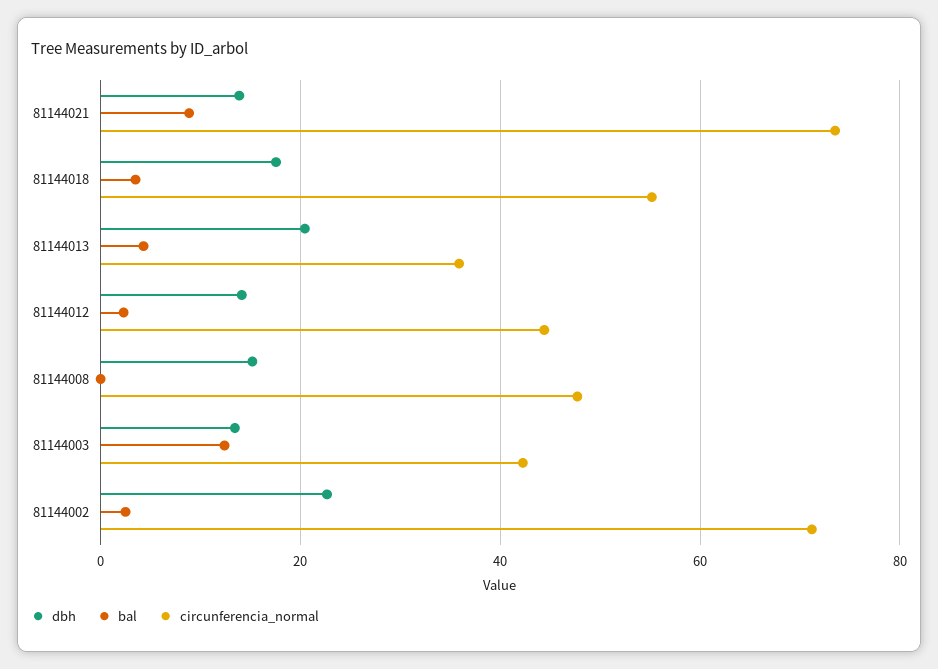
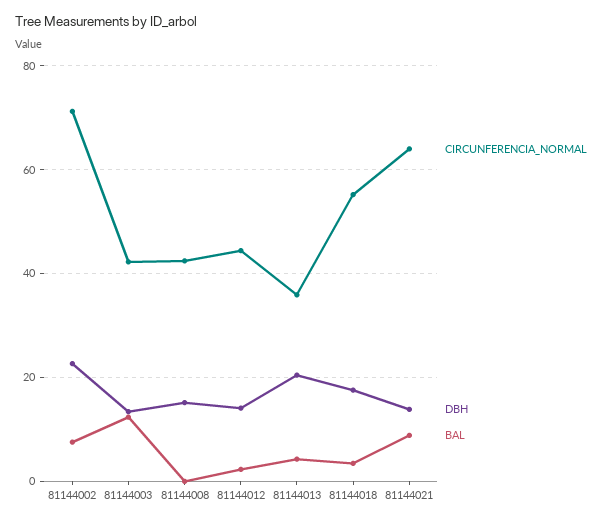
  {
    "dbh": {
      "81144021": 14,
      "81144018": 18,
      "81144013": 20,
      "81144012": 14,
      "81144008": 16,
      "81144003": 14,
      "81144002": 22
    },
    "bal": {
      "81144021": 8,
      "81144018": 4,
      "81144013": 4,
      "81144012": 2,
      "81144008": 0,
      "81144003": 12,
-     "81144002": 2
+     "81144002": 8
    },
    "circunferencia_normal": {
-     "81144021": 74,
+     "81144021": 64,
      "81144018": 56,
      "81144013": 36,
      "81144012": 44,
-     "81144008": 48,
+     "81144008": 42,
      "81144003": 42,
      "81144002": 72
    }
  }

